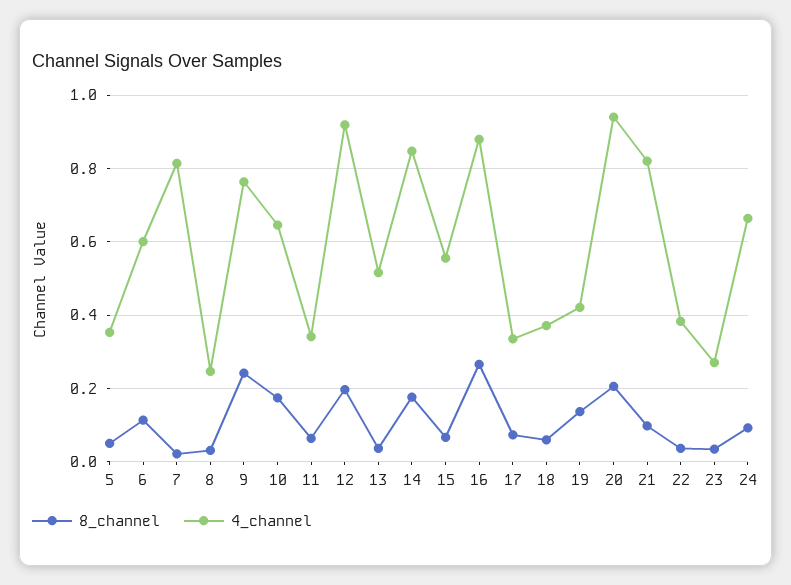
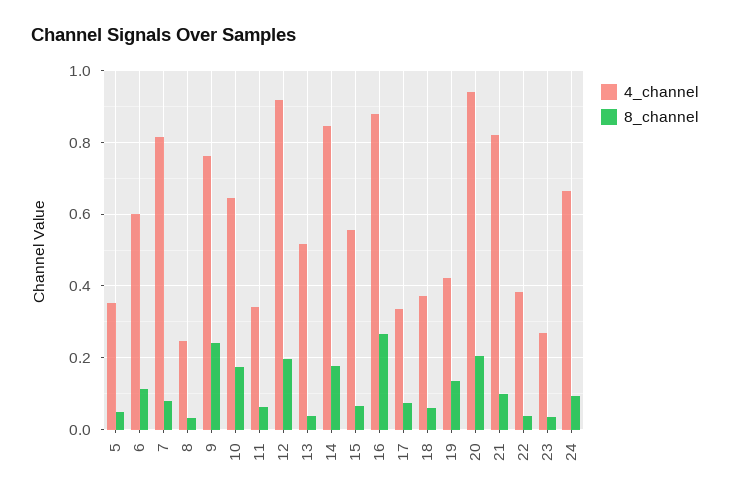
  {
    "8_channel": {
      "5": 0.04,
      "6": 0.12,
-     "7": 0.02,
+     "7": 0.08,
      "8": 0.04,
      "9": 0.24,
      "10": 0.18,
      "11": 0.06,
      "12": 0.2,
      "13": 0.04,
      "14": 0.18,
      "15": 0.06,
      "16": 0.26,
      "17": 0.08,
      "18": 0.06,
      "19": 0.14,
      "20": 0.2,
      "21": 0.1,
      "22": 0.04,
      "23": 0.04,
      "24": 0.1
    },
    "4_channel": {
      "5": 0.36,
      "6": 0.6,
      "7": 0.82,
      "8": 0.24,
      "9": 0.76,
      "10": 0.64,
      "11": 0.34,
      "12": 0.92,
      "13": 0.52,
      "14": 0.84,
      "15": 0.56,
      "16": 0.88,
      "17": 0.34,
      "18": 0.38,
      "19": 0.42,
      "20": 0.94,
      "21": 0.82,
      "22": 0.38,
      "23": 0.28,
      "24": 0.66
    }
  }

